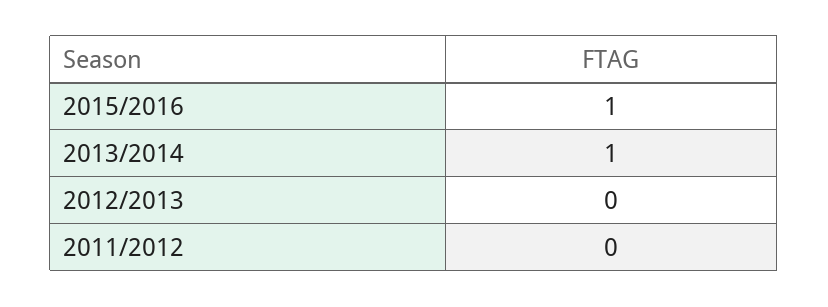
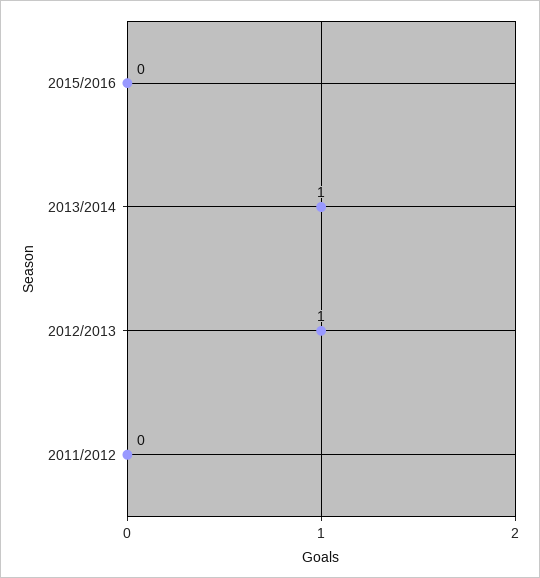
  {
-   "2015/2016": 1,
+   "2015/2016": 0,
    "2013/2014": 1,
-   "2012/2013": 0,
+   "2012/2013": 1,
    "2011/2012": 0
  }

